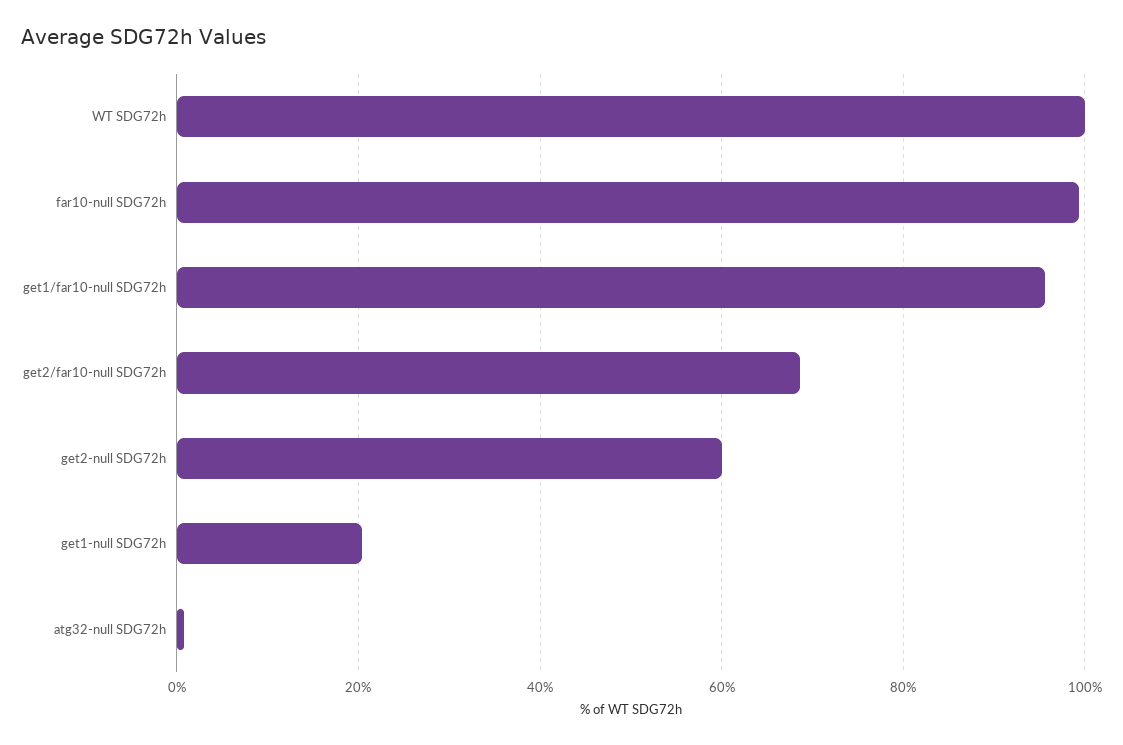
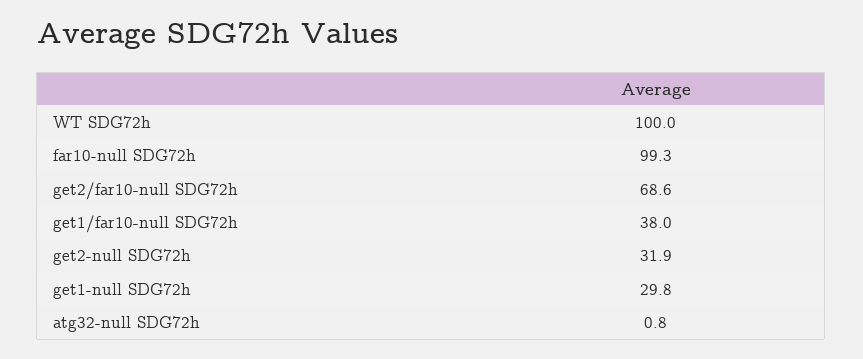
  {
    "WT SDG72h": 100,
    "far10-null SDG72h": 99.3,
-   "get1/far10-null SDG72h": 96,
+   "get1/far10-null SDG72h": 38,
    "get2/far10-null SDG72h": 68.6,
-   "get2-null SDG72h": 60,
+   "get2-null SDG72h": 31.9,
-   "get1-null SDG72h": 20,
+   "get1-null SDG72h": 29.8,
    "atg32-null SDG72h": 0.8
  }

